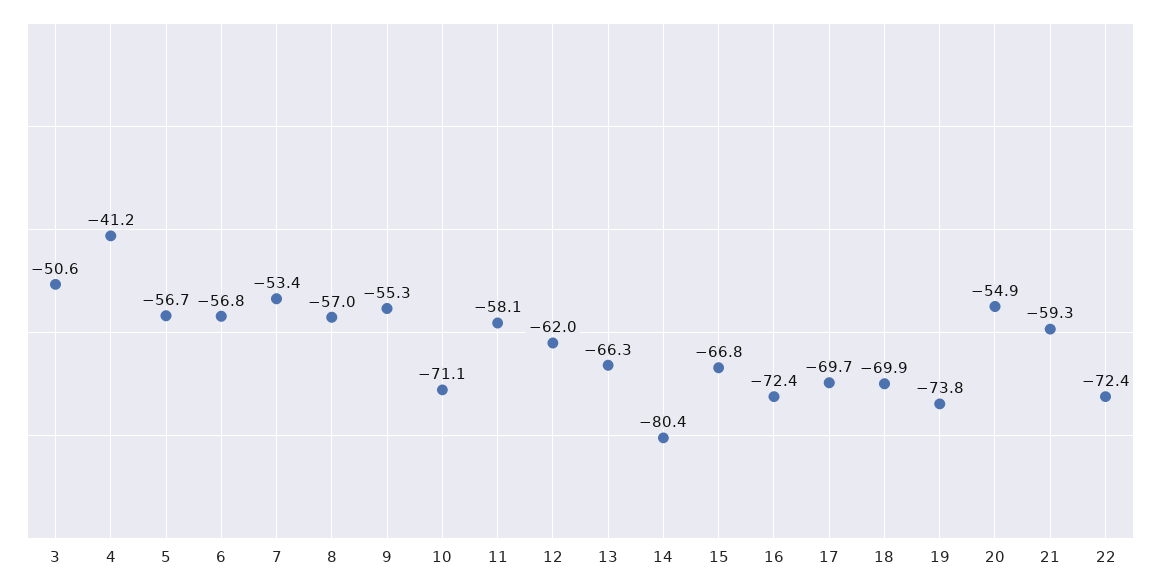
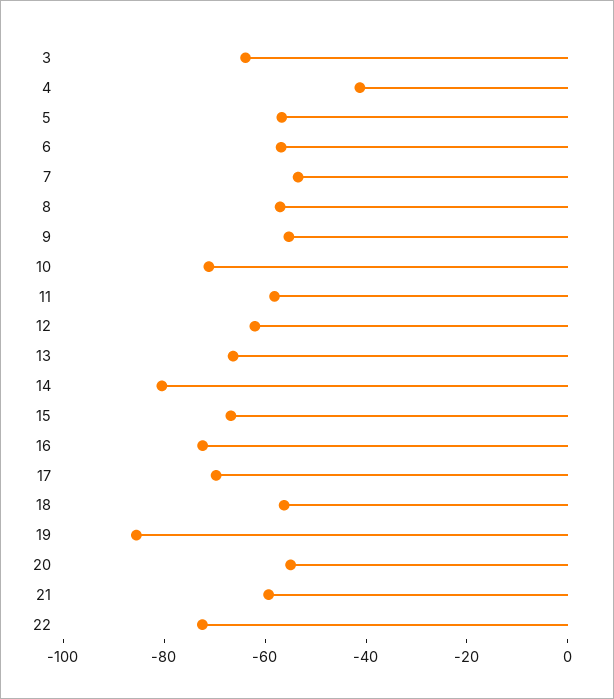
  {
-   "3": -50.6,
+   "3": -65,
    "4": -41.2,
    "5": -56.7,
    "6": -56.8,
    "7": -53.4,
    "8": -57,
    "9": -55.3,
    "10": -71.1,
    "11": -58.1,
    "12": -62,
    "13": -66.3,
    "14": -80.4,
    "15": -66.8,
    "16": -72.4,
    "17": -69.7,
-   "18": -69.9,
+   "18": -55,
-   "19": -73.8,
+   "19": -85,
    "20": -54.9,
    "21": -59.3,
    "22": -72.4
  }

